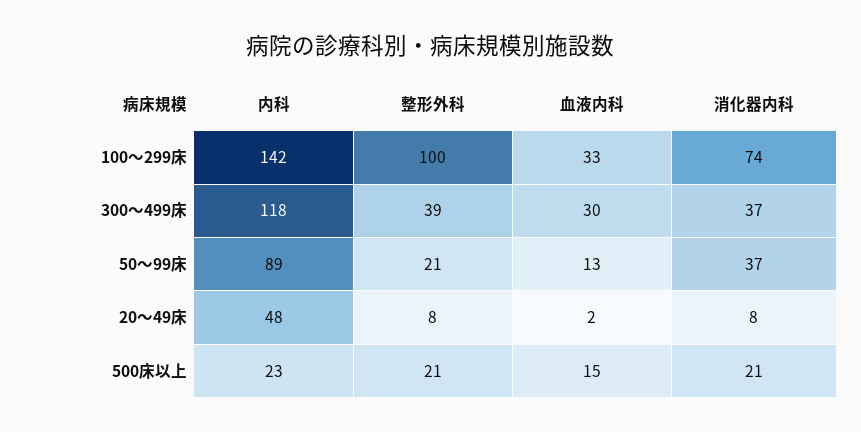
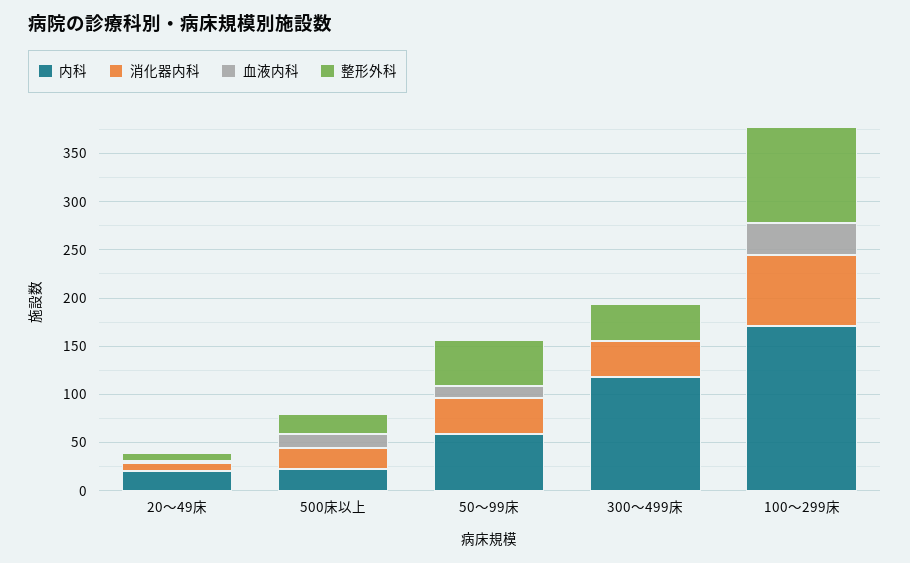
  {
    "内科": {
-     "100～299床": 142,
+     "100～299床": 170,
      "300～499床": 118,
-     "50～99床": 89,
+     "50～99床": 60,
-     "20～49床": 48,
+     "20～49床": 20,
      "500床以上": 23
    },
    "整形外科": {
      "100～299床": 100,
      "300～499床": 39,
-     "50～99床": 21,
+     "50～99床": 50,
      "20～49床": 8,
      "500床以上": 21
    },
    "血液内科": {
      "100～299床": 33,
-     "300～499床": 30,
+     "300～499床": 0,
      "50～99床": 13,
      "20～49床": 2,
      "500床以上": 15
    },
    "消化器内科": {
      "100～299床": 74,
      "300～499床": 37,
      "50～99床": 37,
      "20～49床": 8,
      "500床以上": 21
    }
  }

